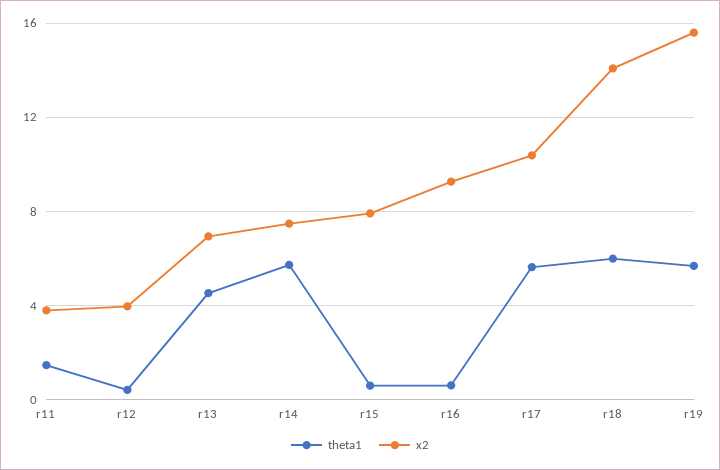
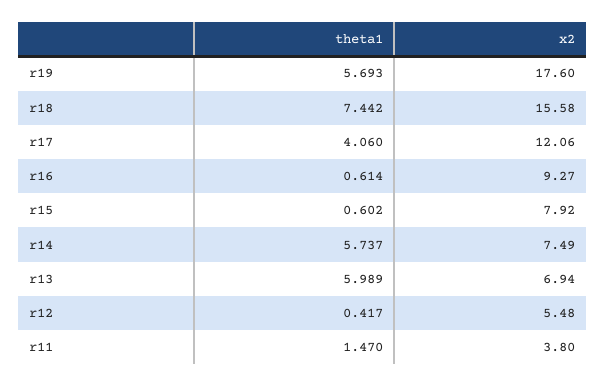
  {
    "theta1": {
      "r11": 1.47,
      "r12": 0.417,
-     "r13": 4.5,
+     "r13": 5.989,
      "r14": 5.737,
      "r15": 0.602,
      "r16": 0.614,
-     "r17": 5.5,
+     "r17": 4.06,
-     "r18": 6,
+     "r18": 7.442,
      "r19": 5.693
    },
    "x2": {
      "r11": 3.8,
-     "r12": 4,
+     "r12": 5.48,
      "r13": 6.94,
      "r14": 7.49,
      "r15": 7.92,
      "r16": 9.27,
-     "r17": 10.5,
+     "r17": 12.06,
-     "r18": 14,
+     "r18": 15.58,
-     "r19": 15.5
+     "r19": 17.6
    }
  }

